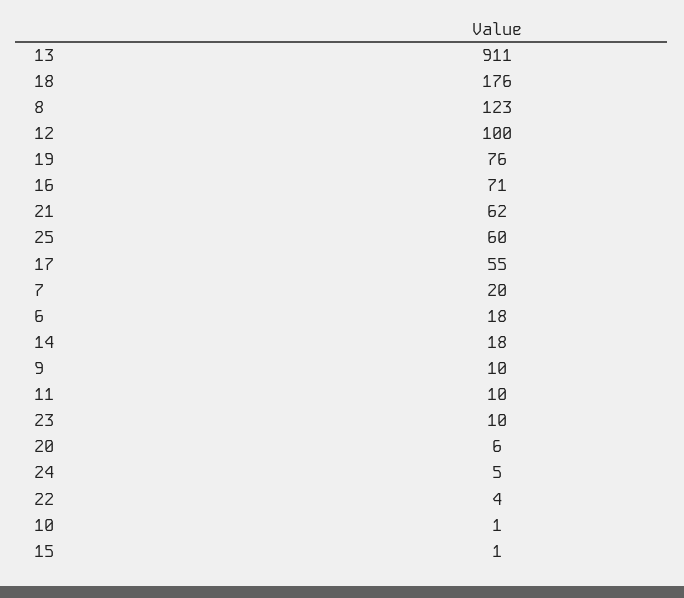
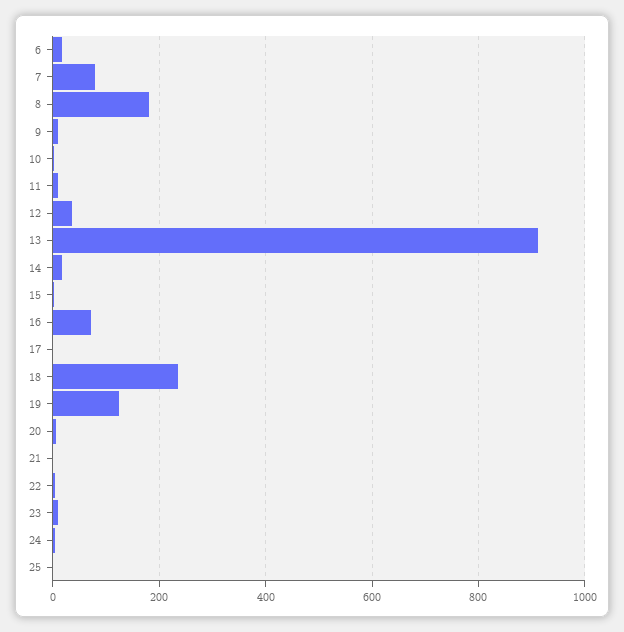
  {
    "13": 911,
-   "18": 176,
+   "18": 240,
-   "8": 123,
+   "8": 180,
-   "12": 100,
+   "12": 40,
-   "19": 76,
+   "19": 120,
    "16": 71,
-   "21": 62,
+   "21": 0,
-   "25": 60,
+   "25": 0,
-   "17": 55,
+   "17": 0,
-   "7": 20,
+   "7": 80,
    "6": 18,
    "14": 18,
    "9": 10,
    "11": 10,
    "23": 10,
    "20": 6,
    "24": 5,
    "22": 4,
    "10": 1,
    "15": 1
  }

